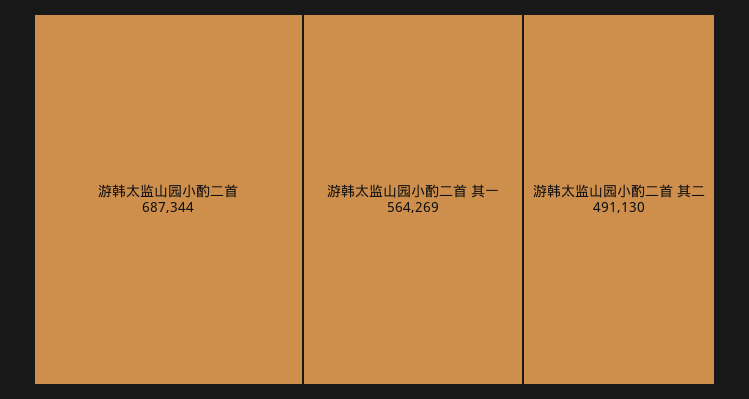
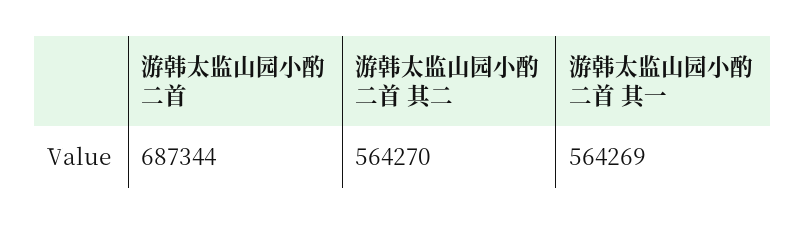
  {
    "游韩太监山园小酌二首": 687344,
    "游韩太监山园小酌二首 其一": 564269,
-   "游韩太监山园小酌二首 其二": 491130
+   "游韩太监山园小酌二首 其二": 564270
  }

